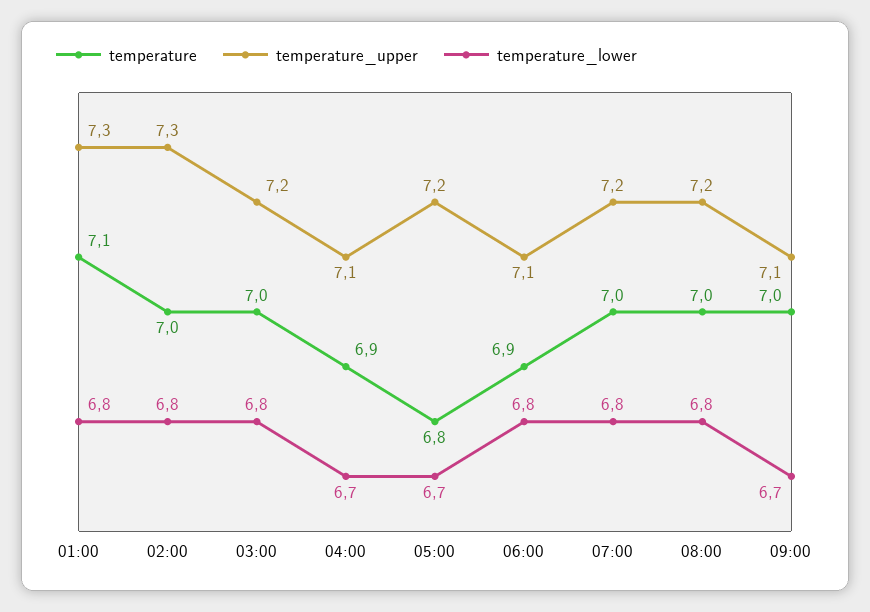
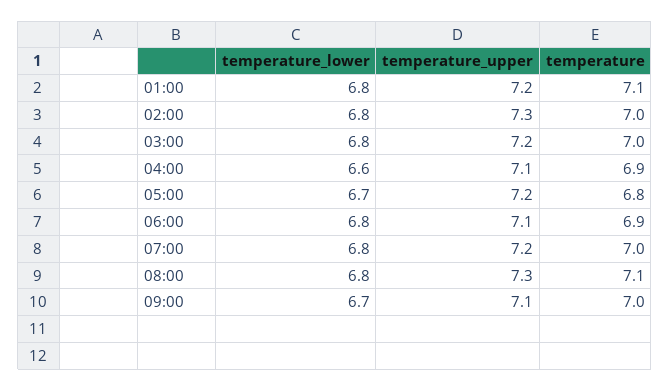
  {
    "temperature": {
      "01:00": 7.1,
      "02:00": 7,
      "03:00": 7,
      "04:00": 6.9,
      "05:00": 6.8,
      "06:00": 6.9,
      "07:00": 7,
-     "08:00": 7,
+     "08:00": 7.1,
      "09:00": 7
    },
    "temperature_upper": {
-     "01:00": 7.3,
+     "01:00": 7.2,
      "02:00": 7.3,
      "03:00": 7.2,
      "04:00": 7.1,
      "05:00": 7.2,
      "06:00": 7.1,
      "07:00": 7.2,
-     "08:00": 7.2,
+     "08:00": 7.3,
      "09:00": 7.1
    },
    "temperature_lower": {
      "01:00": 6.8,
      "02:00": 6.8,
      "03:00": 6.8,
-     "04:00": 6.7,
+     "04:00": 6.6,
      "05:00": 6.7,
      "06:00": 6.8,
      "07:00": 6.8,
      "08:00": 6.8,
      "09:00": 6.7
    }
  }

